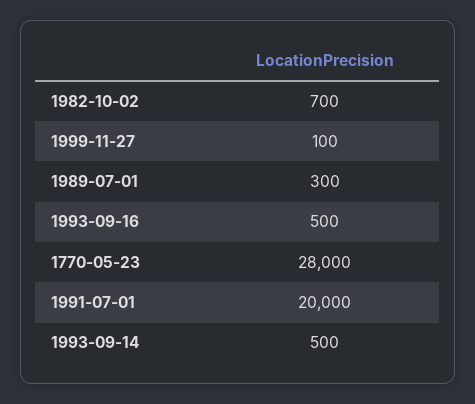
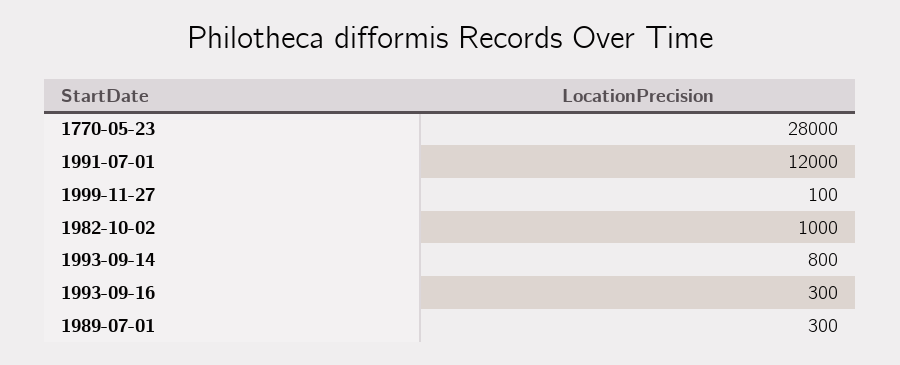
  {
-   "1982-10-02": 700,
+   "1982-10-02": 1000,
    "1999-11-27": 100,
    "1989-07-01": 300,
-   "1993-09-16": 500,
+   "1993-09-16": 300,
    "1770-05-23": 28000,
-   "1991-07-01": 20000,
+   "1991-07-01": 12000,
-   "1993-09-14": 500
+   "1993-09-14": 800
  }

